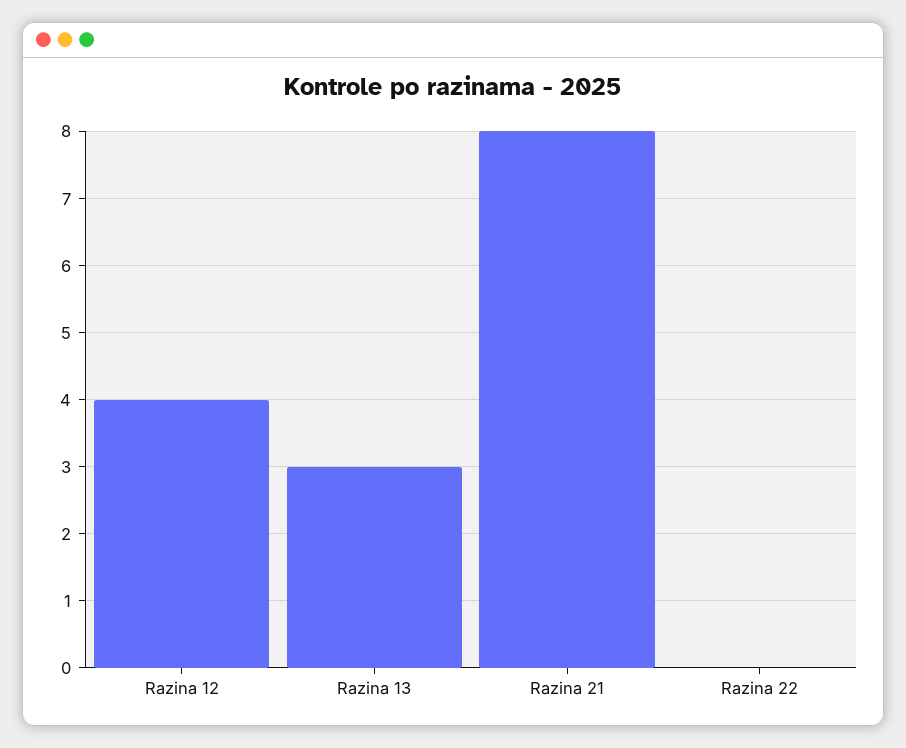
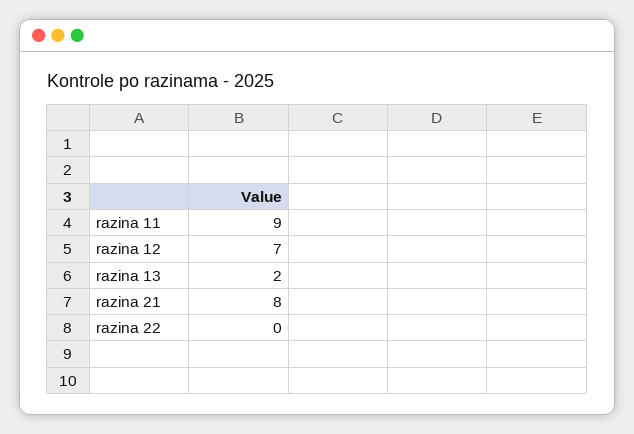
  {
-   "Razina 12": 4,
+   "Razina 12": 7,
-   "Razina 13": 3,
+   "Razina 13": 2,
    "Razina 21": 8,
-   "Razina 22": 0
+   "Razina 22": 0,
+   "razina 11": 9
  }

